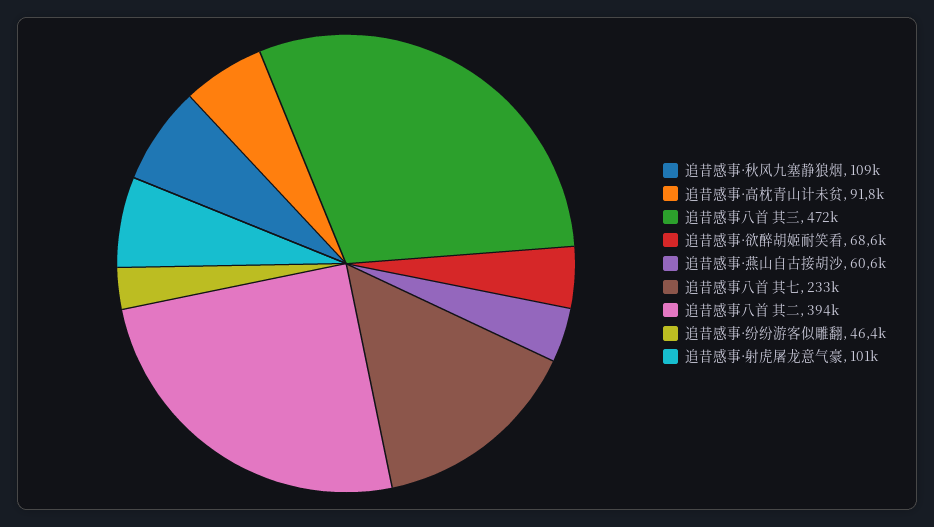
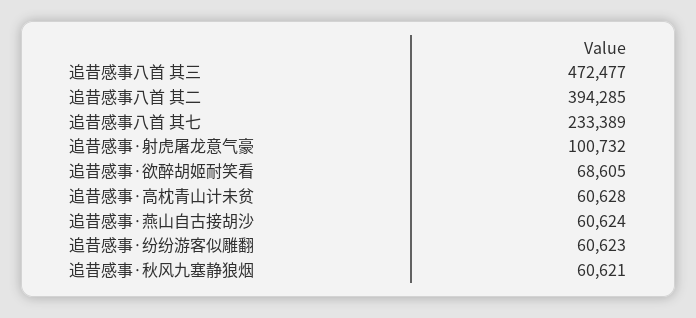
  {
-   "追昔感事·秋风九塞静狼烟": 109000,
+   "追昔感事·秋风九塞静狼烟": 60621,
-   "追昔感事·高枕青山计未贫": 91800,
+   "追昔感事·高枕青山计未贫": 60628,
    "追昔感事八首 其三": 472477,
    "追昔感事·欲醉胡姬耐笑看": 68605,
    "追昔感事·燕山自古接胡沙": 60624,
    "追昔感事八首 其七": 233389,
    "追昔感事八首 其二": 394285,
-   "追昔感事·纷纷游客似雕翻": 46400,
+   "追昔感事·纷纷游客似雕翻": 60623,
    "追昔感事·射虎屠龙意气豪": 100732
  }

